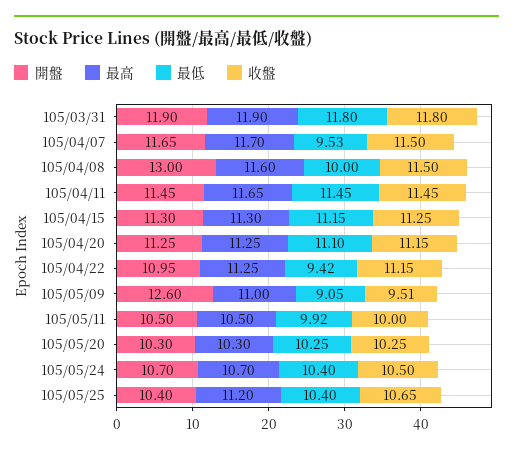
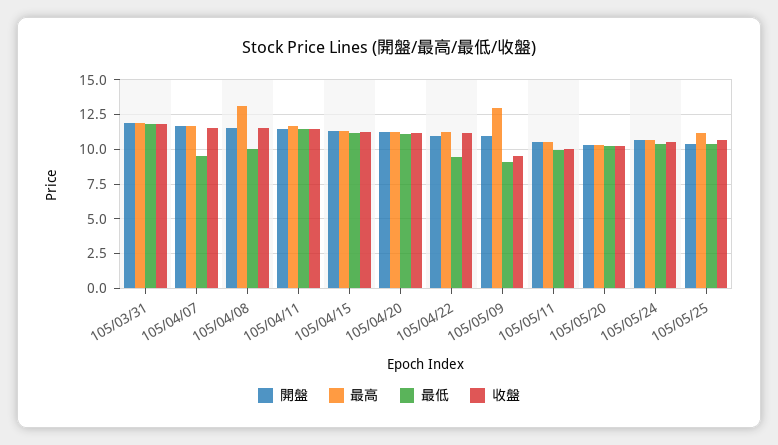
  {
    "開盤": {
      "105/03/31": 11.9,
      "105/04/07": 11.65,
-     "105/04/08": 13,
+     "105/04/08": 11.5,
      "105/04/11": 11.45,
      "105/04/15": 11.3,
      "105/04/20": 11.25,
      "105/04/22": 10.95,
-     "105/05/09": 12.6,
+     "105/05/09": 11,
      "105/05/11": 10.5,
      "105/05/20": 10.3,
      "105/05/24": 10.7,
      "105/05/25": 10.4
    },
    "最高": {
      "105/03/31": 11.9,
      "105/04/07": 11.7,
-     "105/04/08": 11.6,
+     "105/04/08": 13,
      "105/04/11": 11.65,
      "105/04/15": 11.3,
      "105/04/20": 11.25,
      "105/04/22": 11.25,
-     "105/05/09": 11,
+     "105/05/09": 13,
      "105/05/11": 10.5,
      "105/05/20": 10.3,
      "105/05/24": 10.7,
      "105/05/25": 11.2
    },
    "最低": {
      "105/03/31": 11.8,
      "105/04/07": 9.53,
      "105/04/08": 10,
      "105/04/11": 11.45,
      "105/04/15": 11.15,
      "105/04/20": 11.1,
      "105/04/22": 9.42,
      "105/05/09": 9.05,
      "105/05/11": 9.92,
      "105/05/20": 10.25,
      "105/05/24": 10.4,
      "105/05/25": 10.4
    },
    "收盤": {
      "105/03/31": 11.8,
      "105/04/07": 11.5,
      "105/04/08": 11.5,
      "105/04/11": 11.45,
      "105/04/15": 11.25,
      "105/04/20": 11.15,
      "105/04/22": 11.15,
      "105/05/09": 9.51,
      "105/05/11": 10,
      "105/05/20": 10.25,
      "105/05/24": 10.5,
      "105/05/25": 10.65
    }
  }

